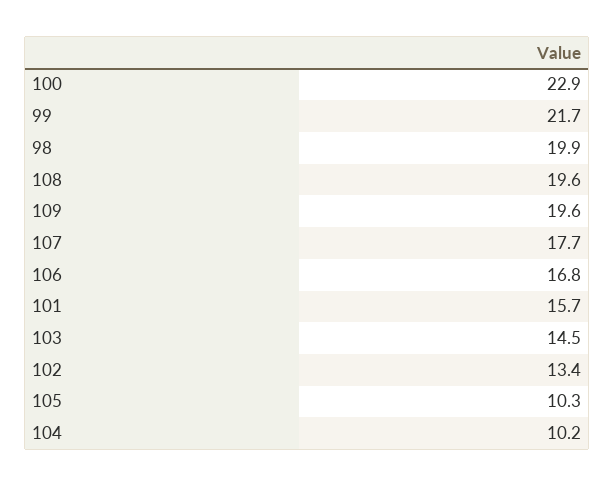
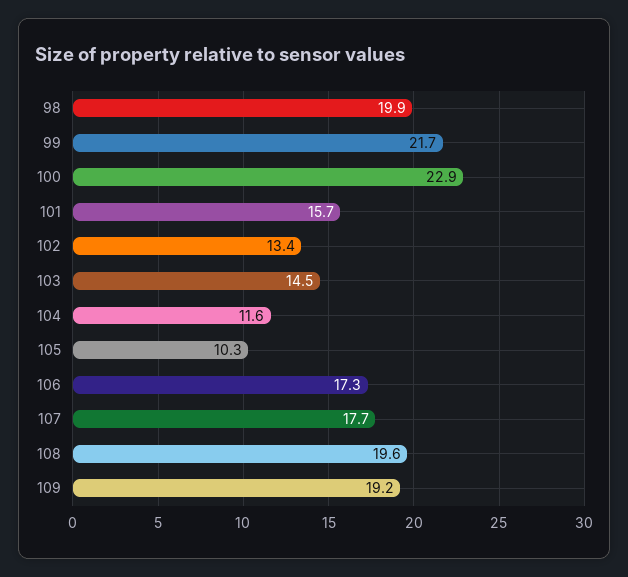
  {
    "100": 22.9,
    "99": 21.7,
    "98": 19.9,
    "108": 19.6,
-   "109": 19.6,
+   "109": 19.2,
    "107": 17.7,
-   "106": 16.8,
+   "106": 17.3,
    "101": 15.7,
    "103": 14.5,
    "102": 13.4,
    "105": 10.3,
-   "104": 10.2
+   "104": 11.6
  }

